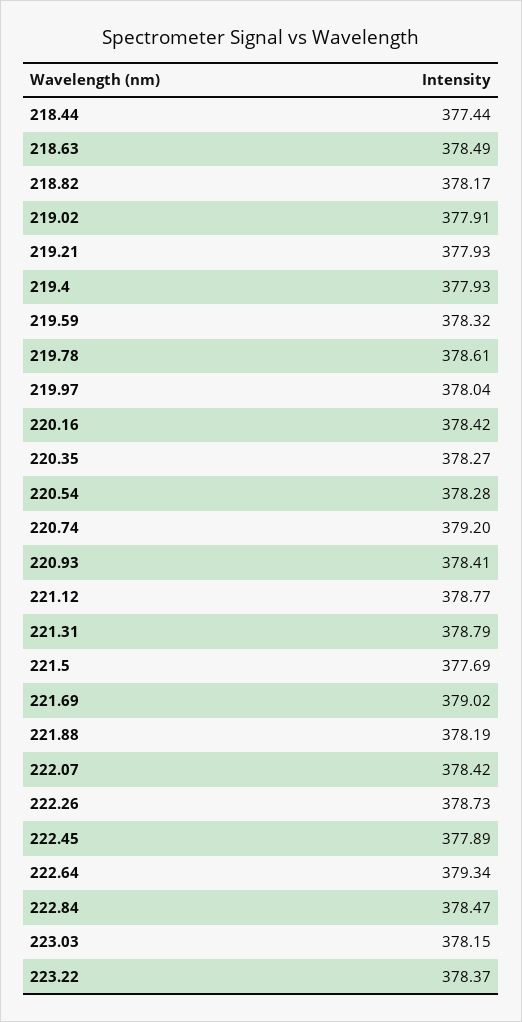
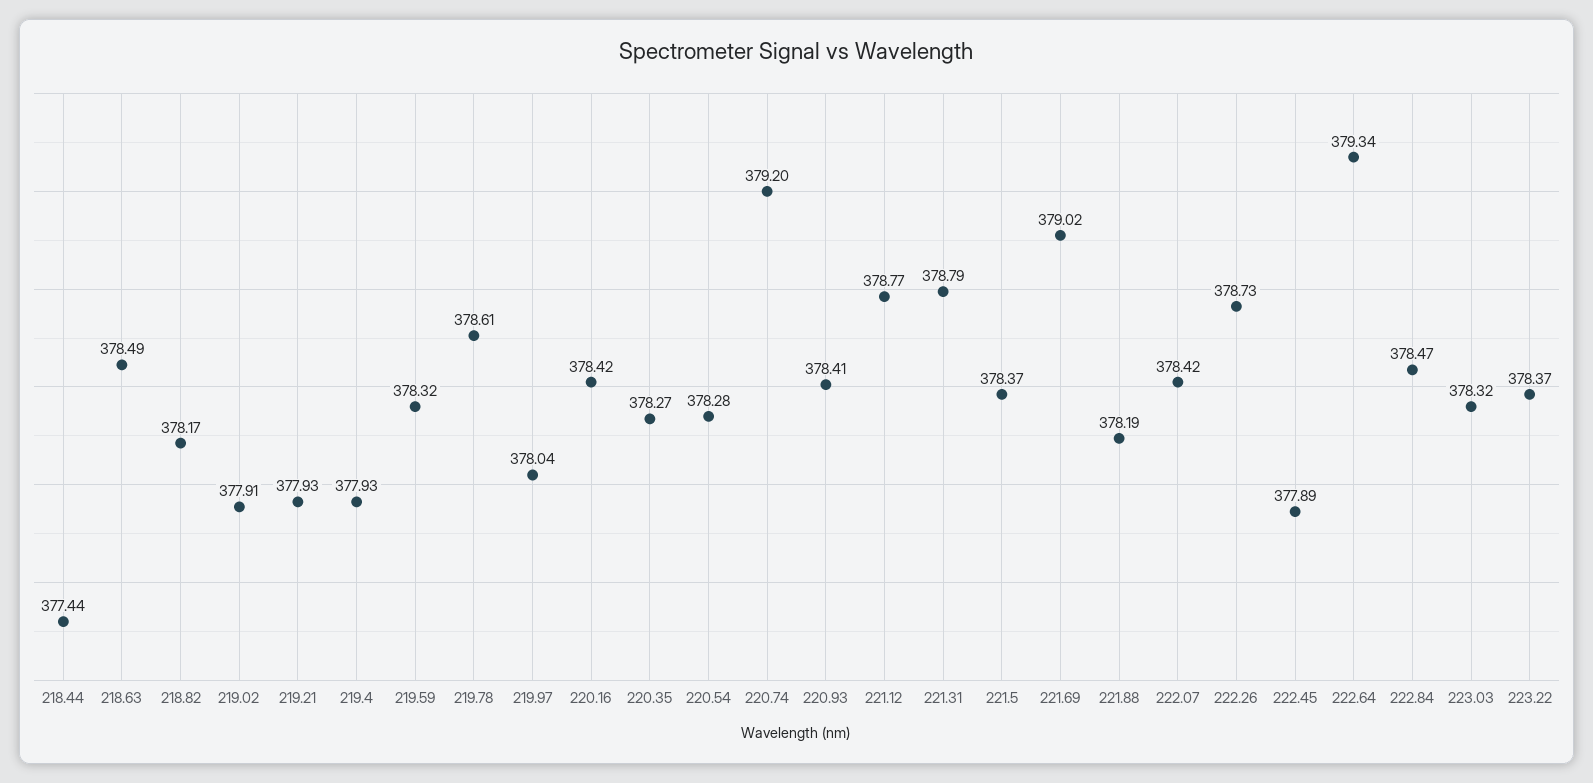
  {
    "218.44": 377.44,
    "218.63": 378.49,
    "218.82": 378.17,
    "219.02": 377.91,
    "219.21": 377.93,
    "219.4": 377.93,
    "219.59": 378.32,
    "219.78": 378.61,
    "219.97": 378.04,
    "220.16": 378.42,
    "220.35": 378.27,
    "220.54": 378.28,
    "220.74": 379.2,
    "220.93": 378.41,
    "221.12": 378.77,
    "221.31": 378.79,
-   "221.5": 377.69,
+   "221.5": 378.37,
    "221.69": 379.02,
    "221.88": 378.19,
    "222.07": 378.42,
    "222.26": 378.73,
    "222.45": 377.89,
    "222.64": 379.34,
    "222.84": 378.47,
-   "223.03": 378.15,
+   "223.03": 378.32,
    "223.22": 378.37
  }

